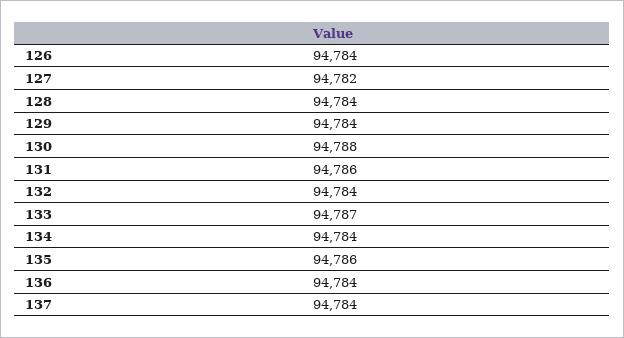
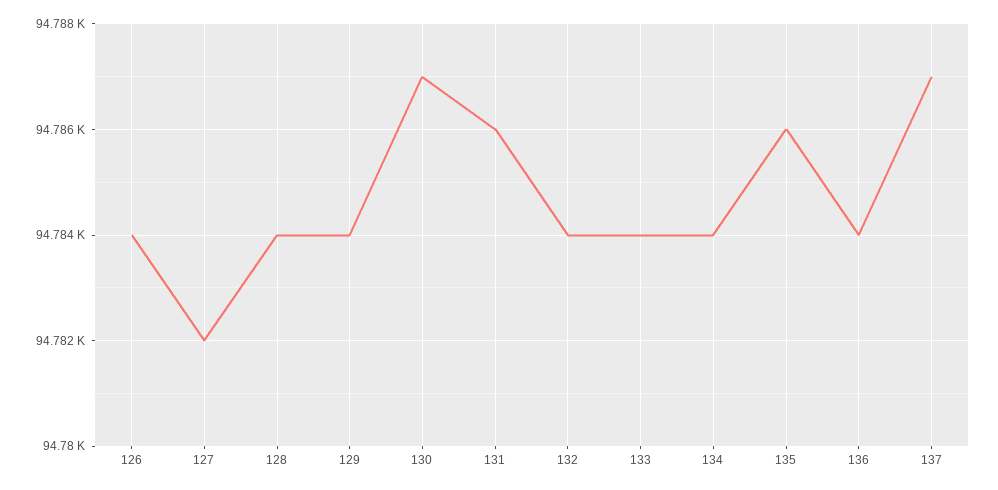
  {
    "126": 94784,
    "127": 94782,
    "128": 94784,
    "129": 94784,
-   "130": 94788,
+   "130": 94787,
    "131": 94786,
    "132": 94784,
-   "133": 94787,
+   "133": 94784,
    "134": 94784,
    "135": 94786,
    "136": 94784,
-   "137": 94784
+   "137": 94787
  }

